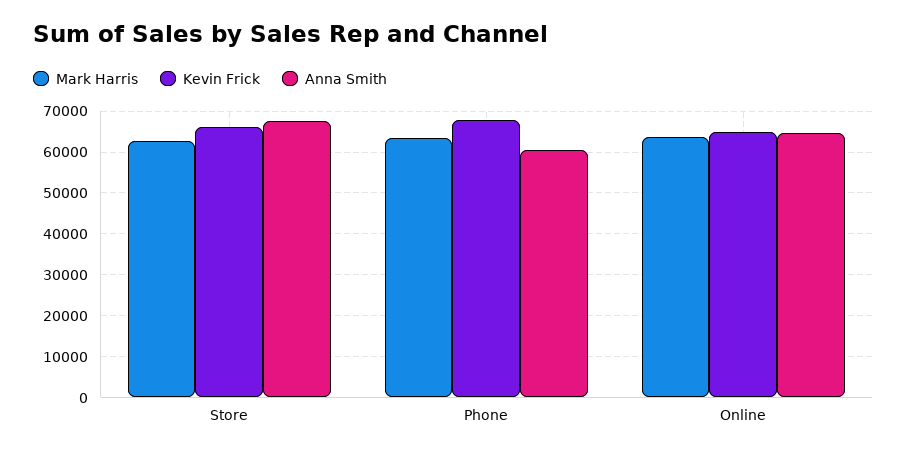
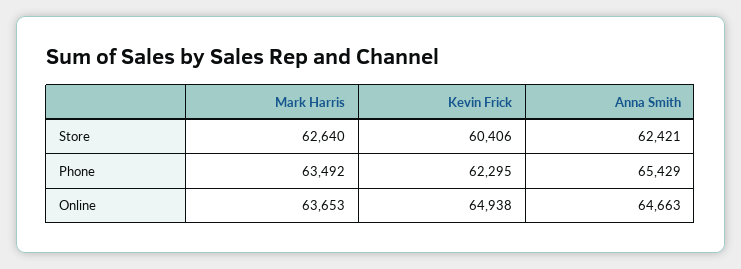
  {
    "Mark Harris": {
      "Store": 62640,
      "Phone": 63492,
      "Online": 63653
    },
    "Kevin Frick": {
-     "Store": 66000,
+     "Store": 60406,
-     "Phone": 68000,
+     "Phone": 62295,
      "Online": 64938
    },
    "Anna Smith": {
-     "Store": 68000,
+     "Store": 62421,
-     "Phone": 60000,
+     "Phone": 65429,
      "Online": 64663
    }
  }

